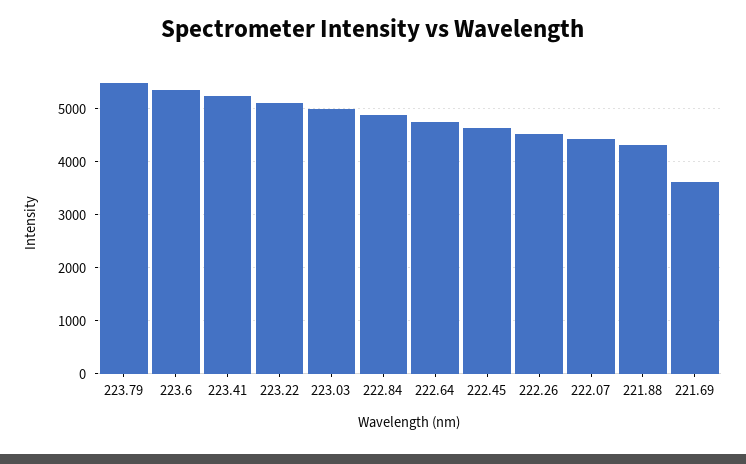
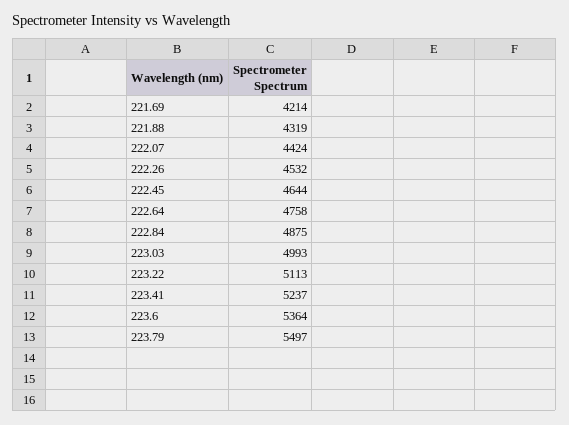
  {
    "223.79": 5497,
    "223.6": 5364,
    "223.41": 5237,
    "223.22": 5113,
    "223.03": 4993,
    "222.84": 4875,
    "222.64": 4758,
    "222.45": 4644,
    "222.26": 4532,
    "222.07": 4424,
    "221.88": 4319,
-   "221.69": 3600
+   "221.69": 4214
  }

